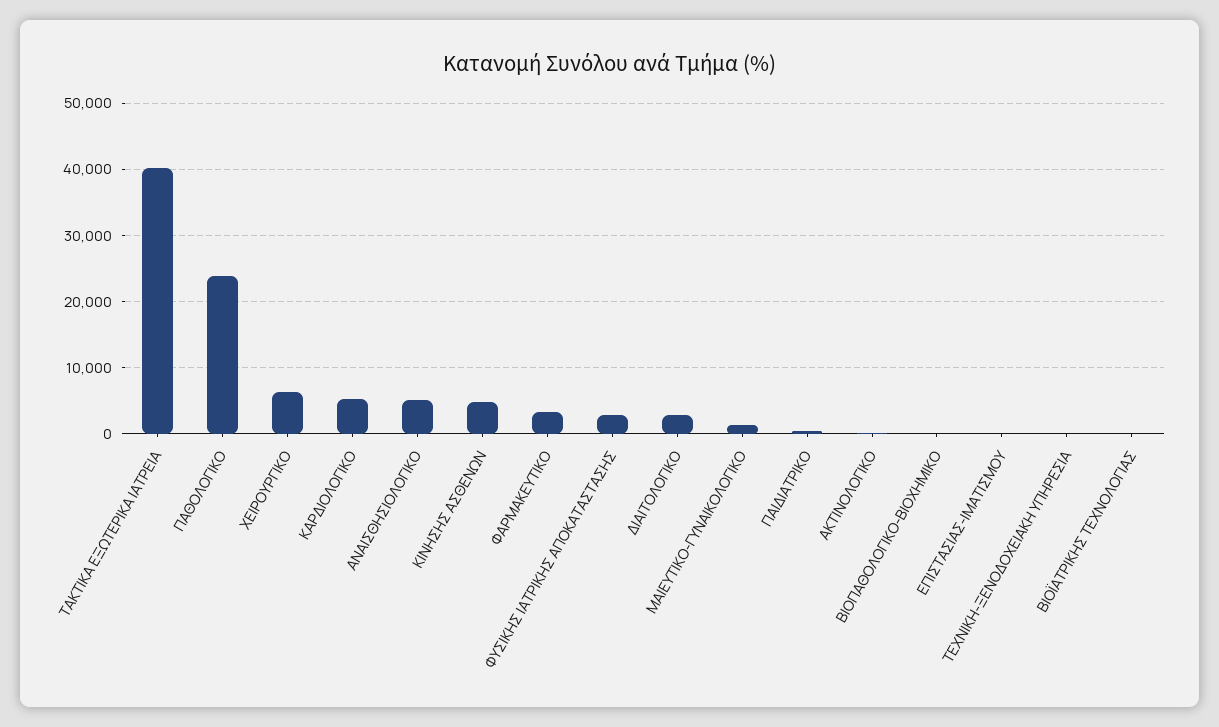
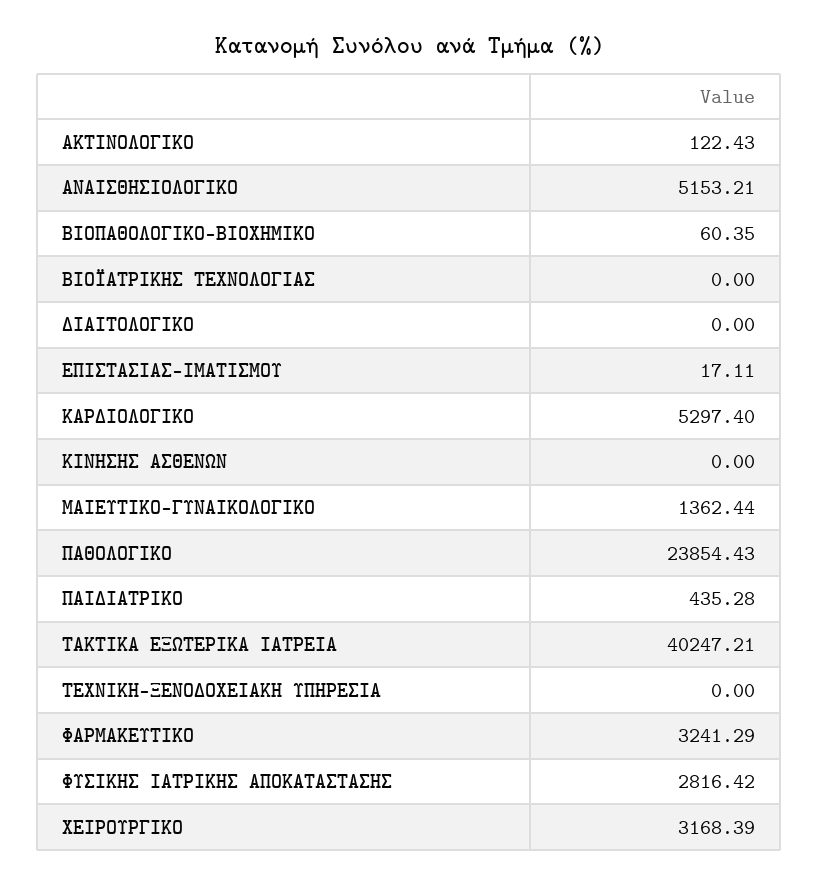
  {
    "ΤΑΚΤΙΚΑ ΕΞΩΤΕΡΙΚΑ ΙΑΤΡΕΙΑ": 40247.21,
    "ΠΑΘΟΛΟΓΙΚΟ": 23854.43,
-   "ΧΕΙΡΟΥΡΓΙΚΟ": 6000,
+   "ΧΕΙΡΟΥΡΓΙΚΟ": 3168.39,
    "ΚΑΡΔΙΟΛΟΓΙΚΟ": 5297.4,
    "ΑΝΑΙΣΘΗΣΙΟΛΟΓΙΚΟ": 5153.21,
-   "ΚΙΝΗΣΗΣ ΑΣΘΕΝΩΝ": 5000,
+   "ΚΙΝΗΣΗΣ ΑΣΘΕΝΩΝ": 0,
    "ΦΑΡΜΑΚΕΥΤΙΚΟ": 3241.29,
    "ΦΥΣΙΚΗΣ ΙΑΤΡΙΚΗΣ ΑΠΟΚΑΤΑΣΤΑΣΗΣ": 2816.42,
-   "ΔΙΑΙΤΟΛΟΓΙΚΟ": 3000,
+   "ΔΙΑΙΤΟΛΟΓΙΚΟ": 0,
    "ΜΑΙΕΥΤΙΚΟ-ΓΥΝΑΙΚΟΛΟΓΙΚΟ": 1362.44,
    "ΠΑΙΔΙΑΤΡΙΚΟ": 435.28,
    "ΑΚΤΙΝΟΛΟΓΙΚΟ": 122.43,
    "ΒΙΟΠΑΘΟΛΟΓΙΚΟ-ΒΙΟΧΗΜΙΚΟ": 60.35,
    "ΕΠΙΣΤΑΣΙΑΣ-ΙΜΑΤΙΣΜΟΥ": 17.11,
    "ΤΕΧΝΙΚΗ-ΞΕΝΟΔΟΧΕΙΑΚΗ ΥΠΗΡΕΣΙΑ": 0,
    "ΒΙΟΪΑΤΡΙΚΗΣ ΤΕΧΝΟΛΟΓΙΑΣ": 0
  }

